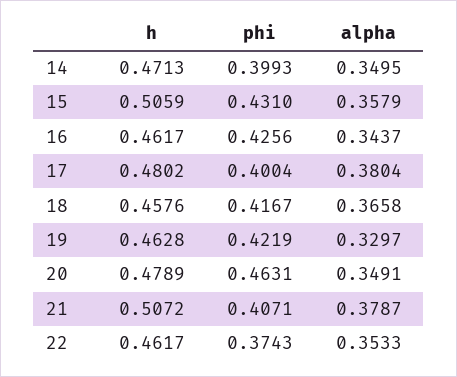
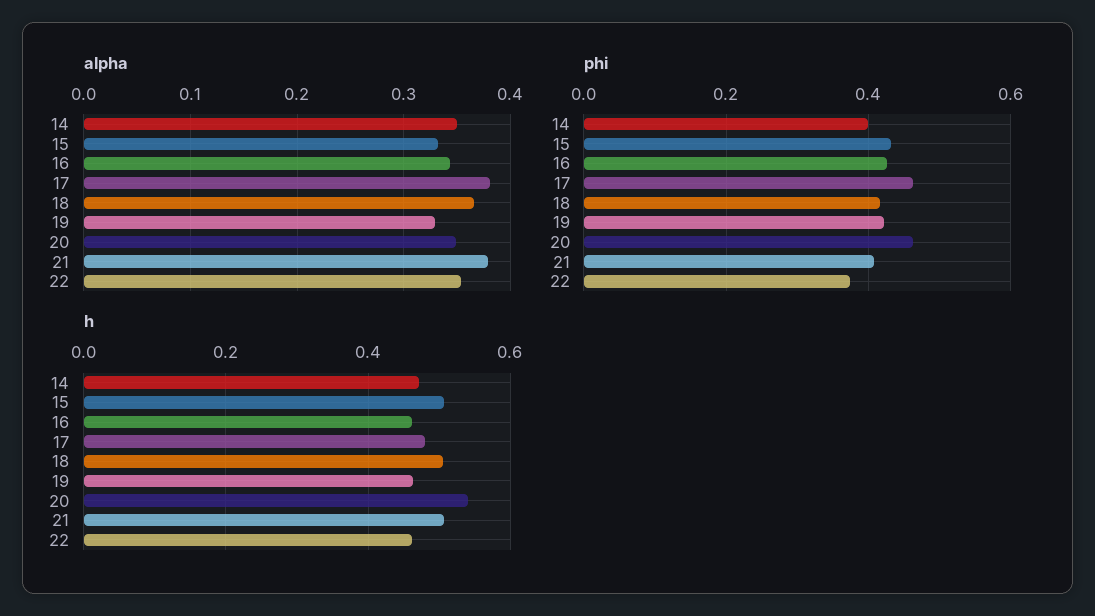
  {
    "h": {
      "14": 0.4713,
      "15": 0.5059,
      "16": 0.4617,
      "17": 0.4802,
-     "18": 0.4576,
+     "18": 0.5,
      "19": 0.4628,
-     "20": 0.4789,
+     "20": 0.54,
      "21": 0.5072,
      "22": 0.4617
    },
    "phi": {
      "14": 0.3993,
      "15": 0.431,
      "16": 0.4256,
-     "17": 0.4004,
+     "17": 0.46,
      "18": 0.4167,
      "19": 0.4219,
      "20": 0.4631,
      "21": 0.4071,
      "22": 0.3743
    },
    "alpha": {
      "14": 0.3495,
-     "15": 0.3579,
+     "15": 0.33,
      "16": 0.3437,
      "17": 0.3804,
      "18": 0.3658,
      "19": 0.3297,
      "20": 0.3491,
      "21": 0.3787,
      "22": 0.3533
    }
  }

